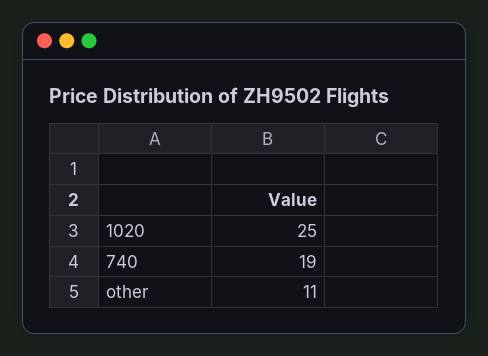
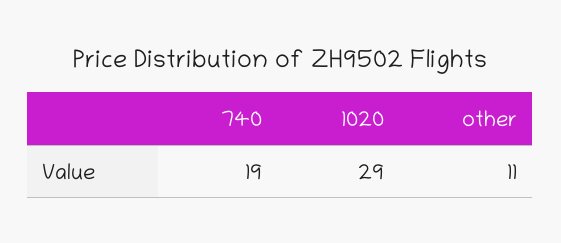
  {
-   "1020": 25,
+   "1020": 29,
    "740": 19,
    "other": 11
  }

